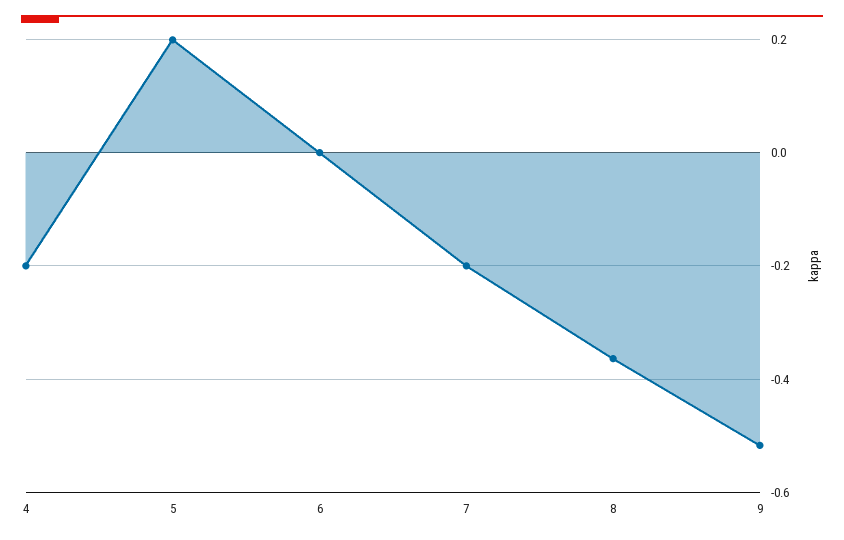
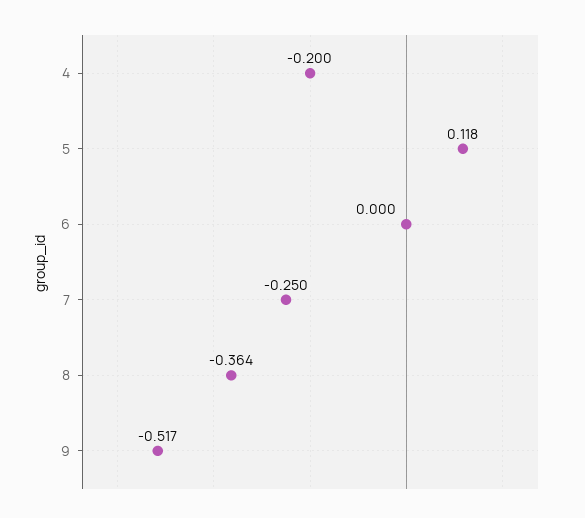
  {
    "4": -0.2,
-   "5": 0.2,
+   "5": 0.118,
    "6": 0,
-   "7": -0.2,
+   "7": -0.25,
    "8": -0.364,
    "9": -0.517
  }

